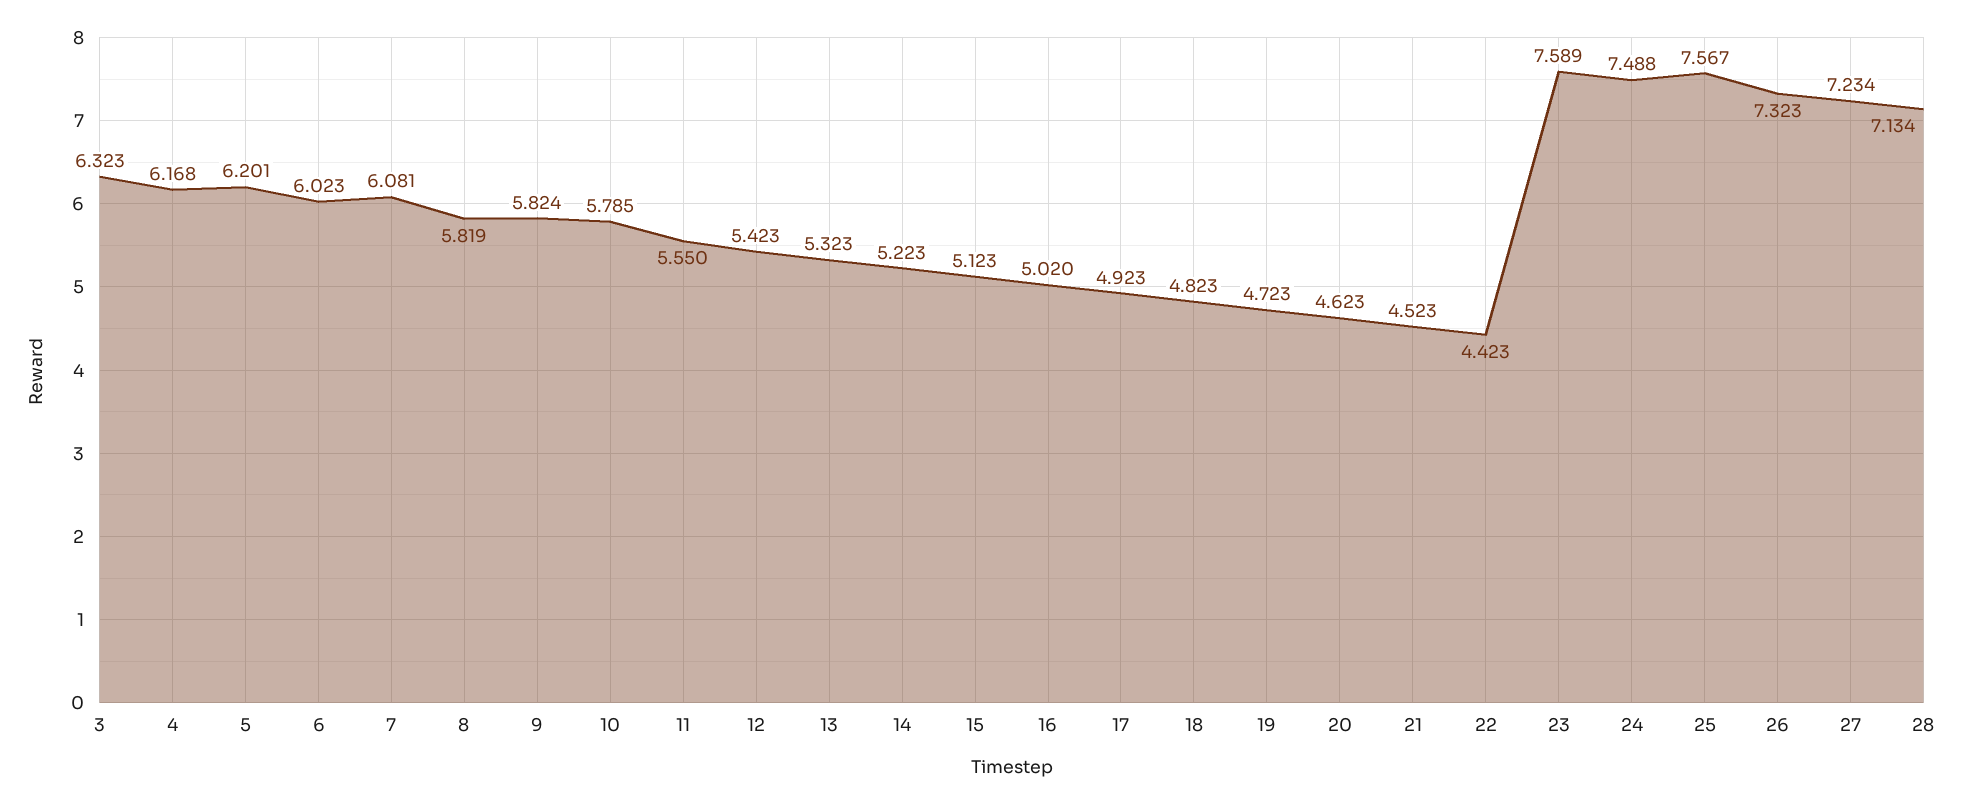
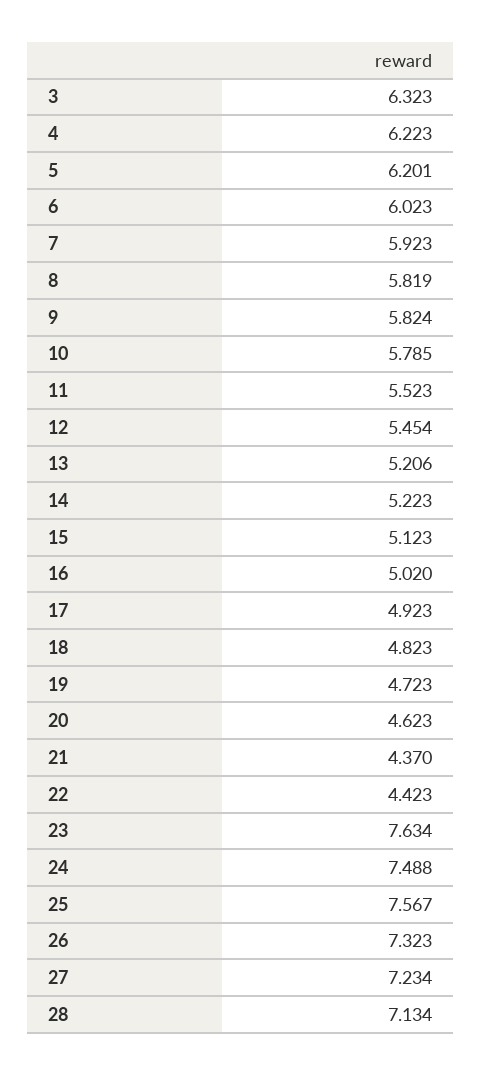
  {
    "3": 6.323,
-   "4": 6.168,
+   "4": 6.223,
    "5": 6.201,
    "6": 6.023,
-   "7": 6.081,
+   "7": 5.923,
    "8": 5.819,
    "9": 5.824,
    "10": 5.785,
-   "11": 5.55,
+   "11": 5.523,
-   "12": 5.423,
+   "12": 5.454,
-   "13": 5.323,
+   "13": 5.206,
    "14": 5.223,
    "15": 5.123,
    "16": 5.02,
    "17": 4.923,
    "18": 4.823,
    "19": 4.723,
    "20": 4.623,
-   "21": 4.523,
+   "21": 4.37,
    "22": 4.423,
-   "23": 7.589,
+   "23": 7.634,
    "24": 7.488,
    "25": 7.567,
    "26": 7.323,
    "27": 7.234,
    "28": 7.134
  }

